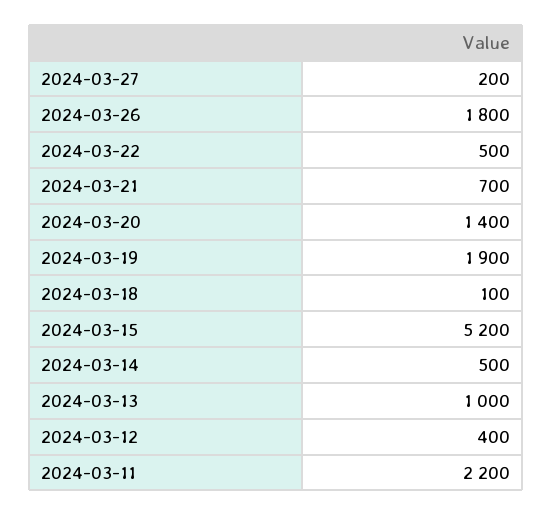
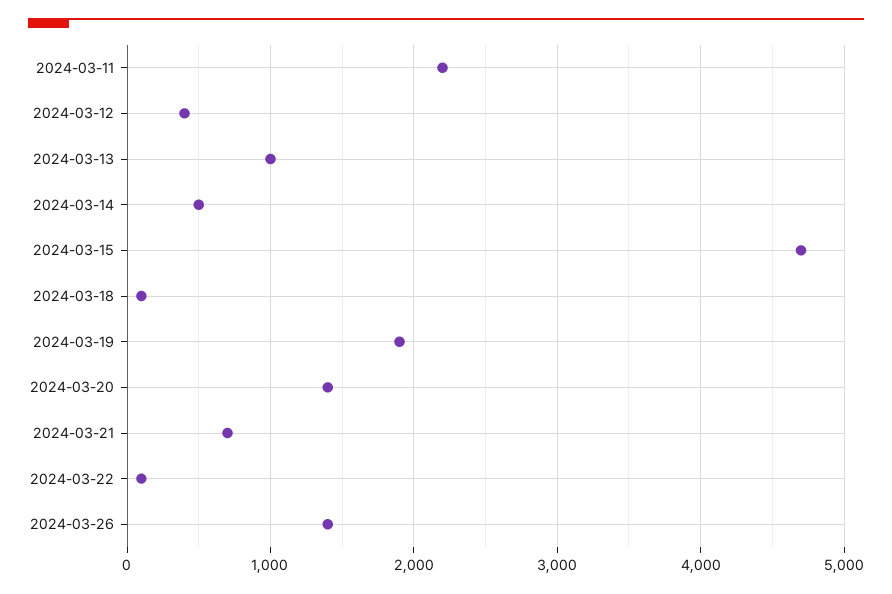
  {
-   "2024-03-27": 200,
-   "2024-03-26": 1800,
+   "2024-03-26": 1400,
-   "2024-03-22": 500,
+   "2024-03-22": 100,
    "2024-03-21": 700,
    "2024-03-20": 1400,
    "2024-03-19": 1900,
    "2024-03-18": 100,
-   "2024-03-15": 5200,
+   "2024-03-15": 4700,
    "2024-03-14": 500,
    "2024-03-13": 1000,
    "2024-03-12": 400,
    "2024-03-11": 2200
  }

